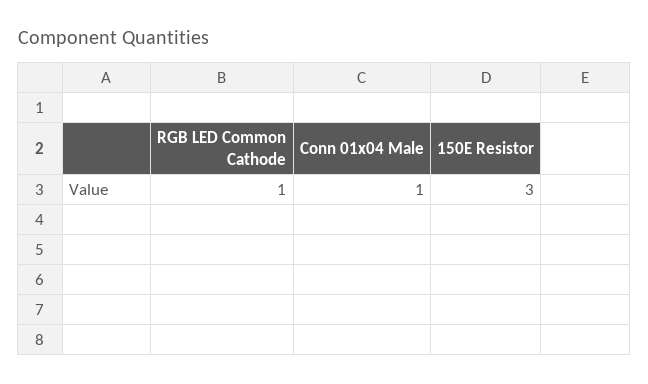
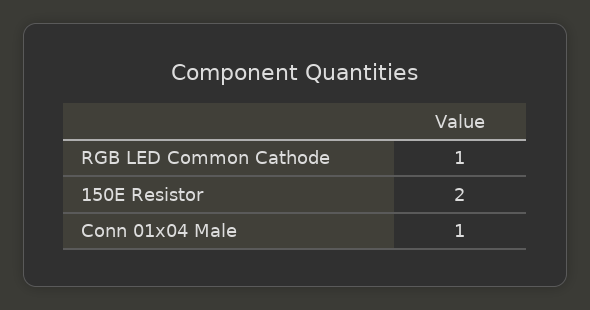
  {
    "RGB LED Common Cathode": 1,
    "Conn 01x04 Male": 1,
-   "150E Resistor": 3
+   "150E Resistor": 2
  }

